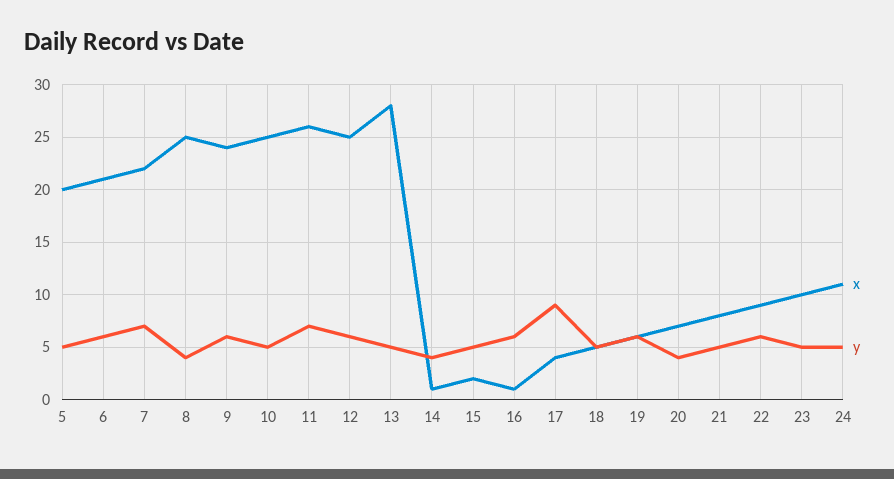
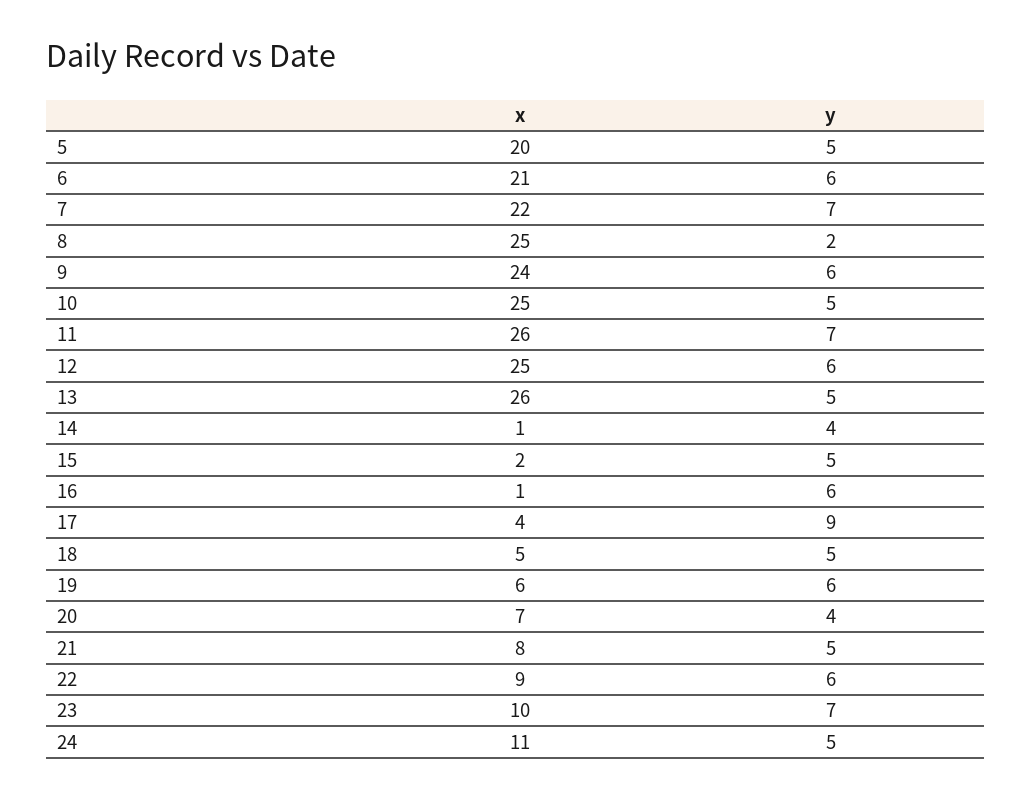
  {
    "x": {
      "5": 20,
      "6": 21,
      "7": 22,
      "8": 25,
      "9": 24,
      "10": 25,
      "11": 26,
      "12": 25,
-     "13": 28,
+     "13": 26,
      "14": 1,
      "15": 2,
      "16": 1,
      "17": 4,
      "18": 5,
      "19": 6,
      "20": 7,
      "21": 8,
      "22": 9,
      "23": 10,
      "24": 11
    },
    "y": {
      "5": 5,
      "6": 6,
      "7": 7,
-     "8": 4,
+     "8": 2,
      "9": 6,
      "10": 5,
      "11": 7,
      "12": 6,
      "13": 5,
      "14": 4,
      "15": 5,
      "16": 6,
      "17": 9,
      "18": 5,
      "19": 6,
      "20": 4,
      "21": 5,
      "22": 6,
-     "23": 5,
+     "23": 7,
      "24": 5
    }
  }

